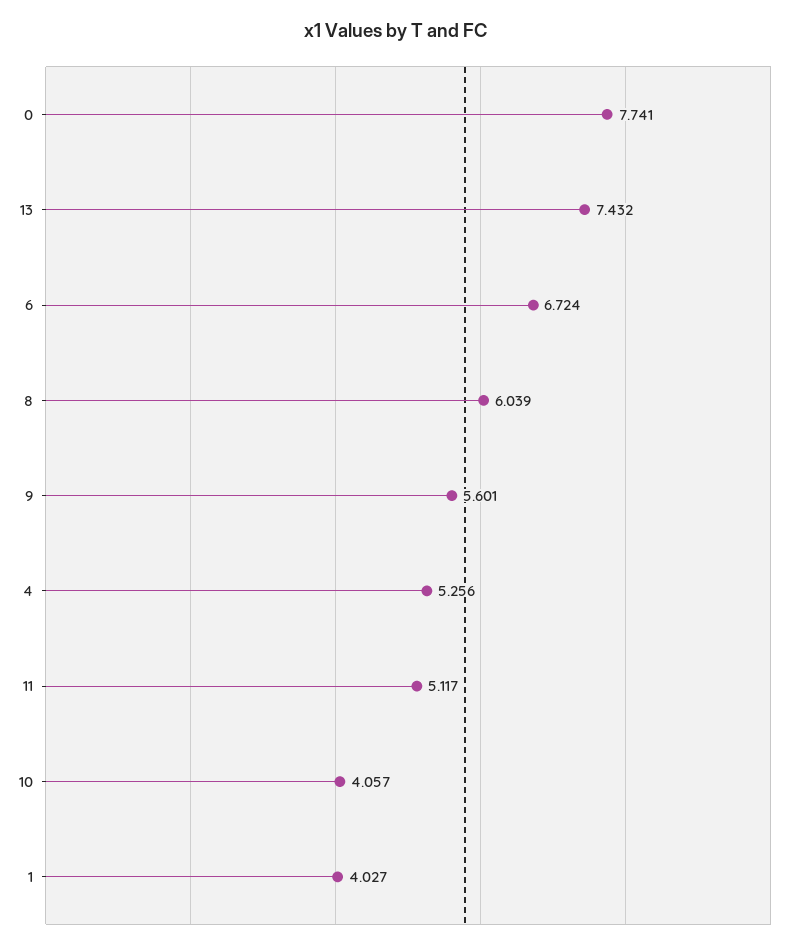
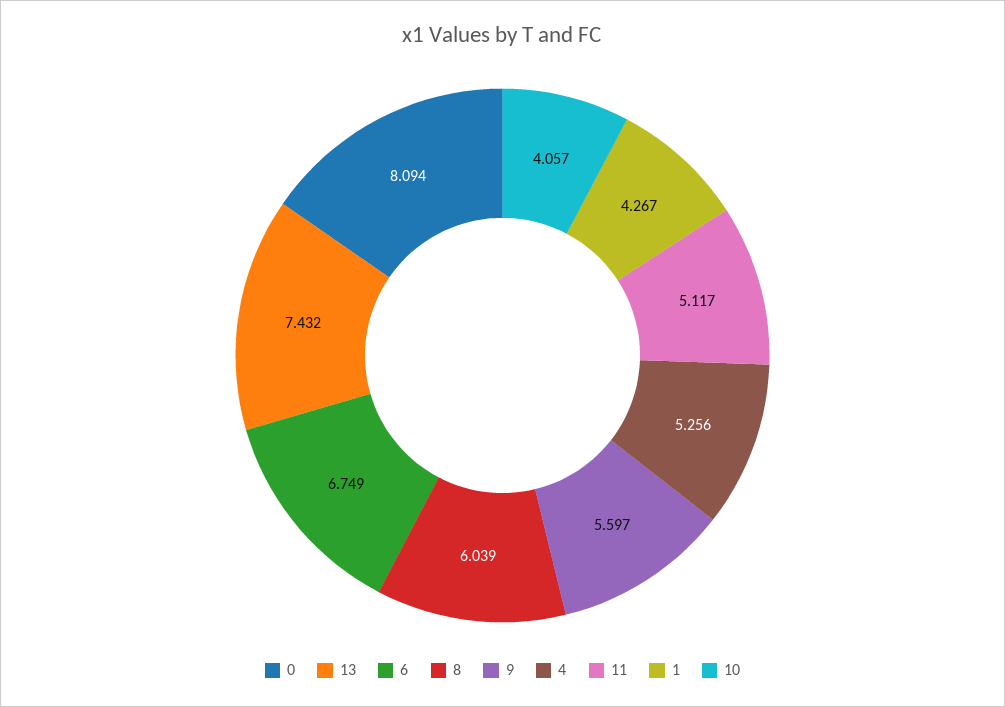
  {
-   "0": 7.741,
+   "0": 8.094,
    "13": 7.432,
-   "6": 6.724,
+   "6": 6.749,
    "8": 6.039,
-   "9": 5.601,
+   "9": 5.597,
    "4": 5.256,
    "11": 5.117,
    "10": 4.057,
-   "1": 4.027
+   "1": 4.267
  }

